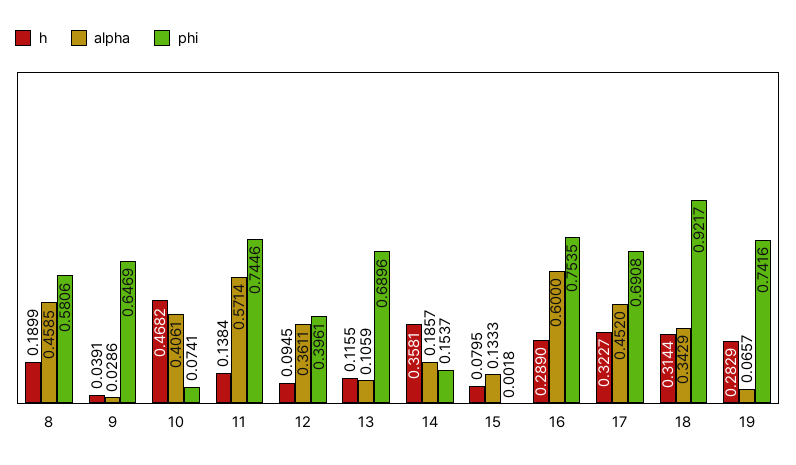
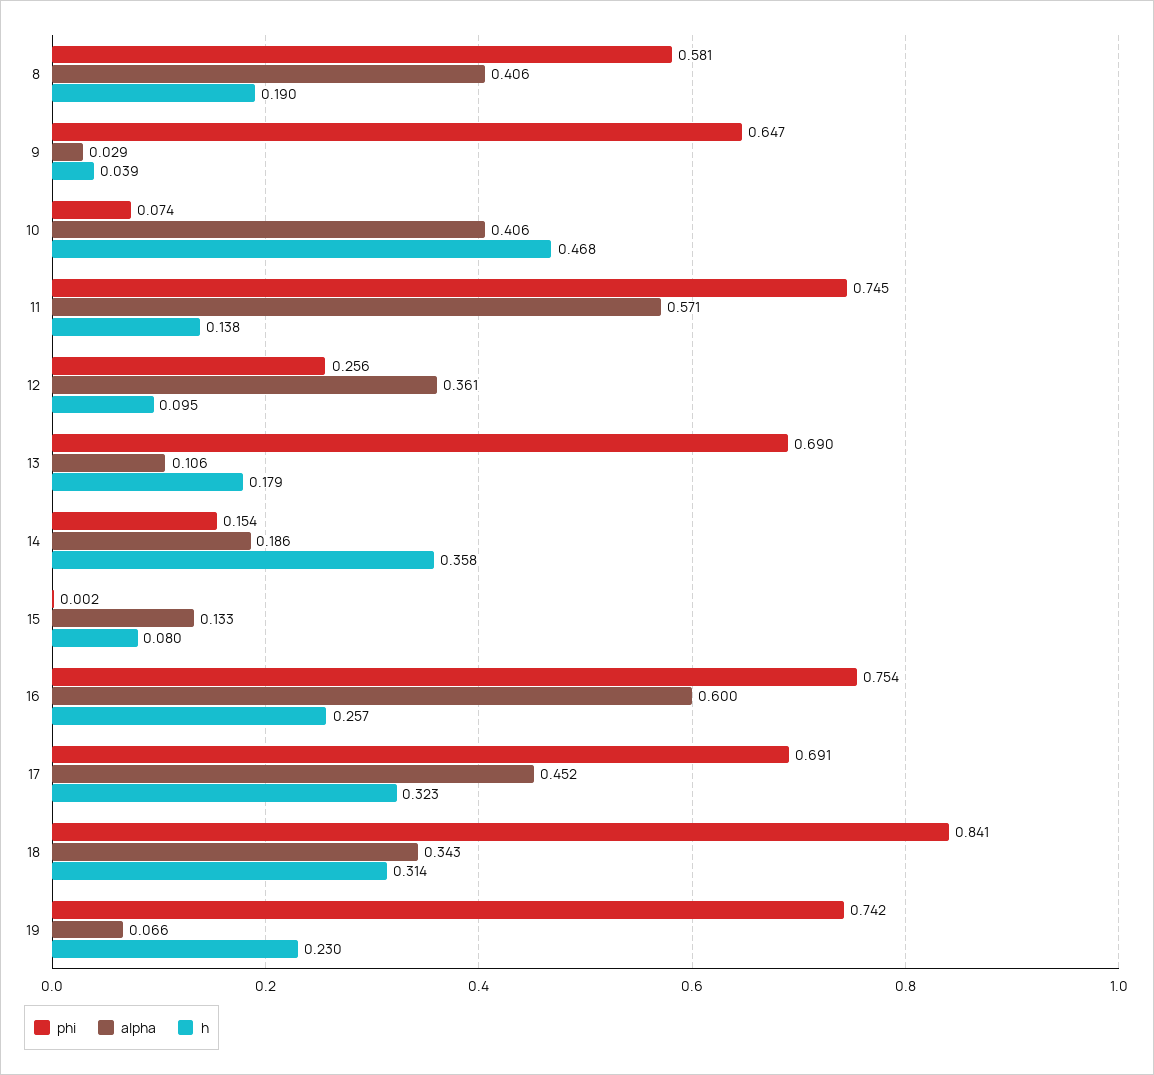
  {
    "h": {
      "8": 0.1899,
      "9": 0.0391,
      "10": 0.4682,
      "11": 0.1384,
      "12": 0.0945,
-     "13": 0.1155,
+     "13": 0.179,
      "14": 0.3581,
      "15": 0.0795,
-     "16": 0.289,
+     "16": 0.257,
      "17": 0.3227,
      "18": 0.3144,
-     "19": 0.2829
+     "19": 0.23
    },
    "alpha": {
-     "8": 0.4585,
+     "8": 0.406,
      "9": 0.0286,
      "10": 0.4061,
      "11": 0.5714,
      "12": 0.3611,
      "13": 0.1059,
      "14": 0.1857,
      "15": 0.1333,
      "16": 0.6,
      "17": 0.452,
      "18": 0.3429,
      "19": 0.0657
    },
    "phi": {
      "8": 0.5806,
      "9": 0.6469,
      "10": 0.0741,
      "11": 0.7446,
-     "12": 0.3961,
+     "12": 0.256,
      "13": 0.6896,
      "14": 0.1537,
      "15": 0.0018,
      "16": 0.7535,
      "17": 0.6908,
-     "18": 0.9217,
+     "18": 0.841,
      "19": 0.7416
    }
  }

